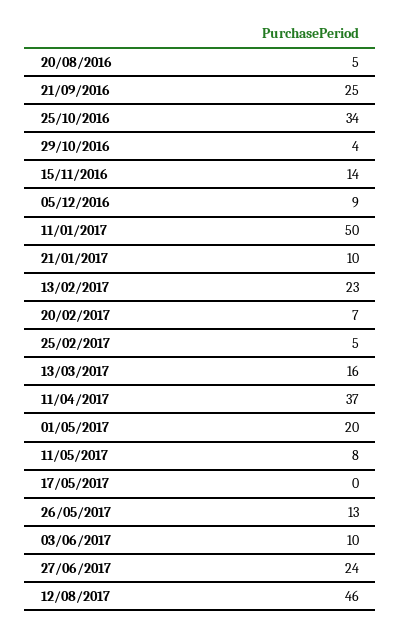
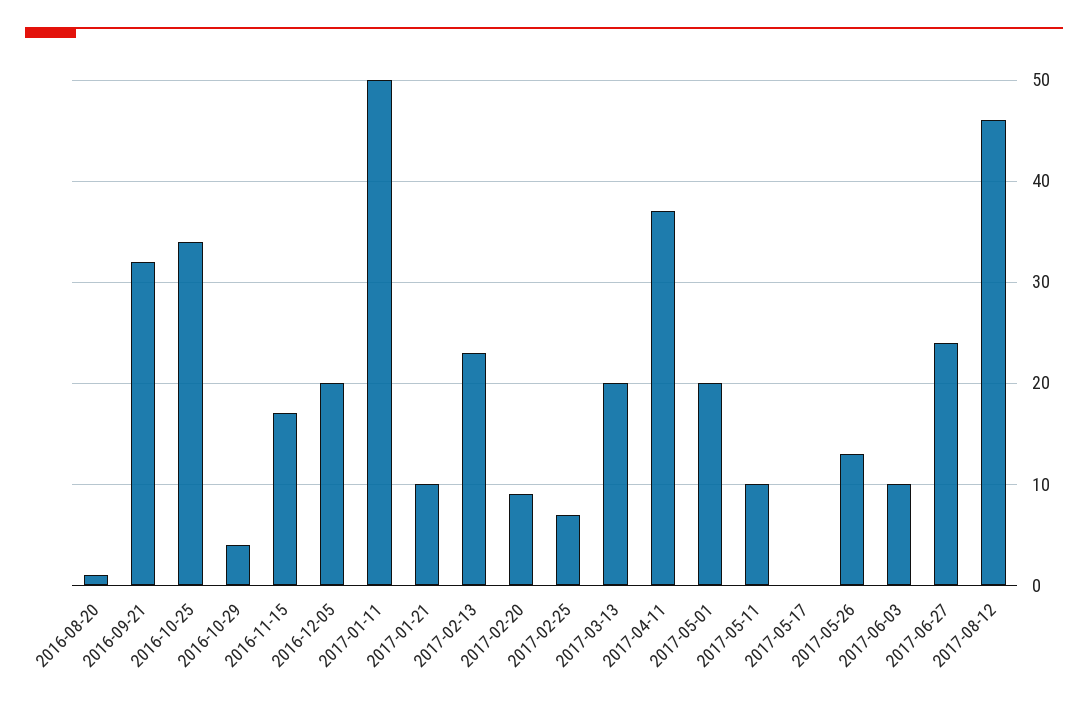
  {
-   "20/08/2016": 5,
+   "20/08/2016": 1,
-   "21/09/2016": 25,
+   "21/09/2016": 32,
    "25/10/2016": 34,
    "29/10/2016": 4,
-   "15/11/2016": 14,
+   "15/11/2016": 17,
-   "05/12/2016": 9,
+   "05/12/2016": 20,
    "11/01/2017": 50,
    "21/01/2017": 10,
    "13/02/2017": 23,
-   "20/02/2017": 7,
+   "20/02/2017": 9,
-   "25/02/2017": 5,
+   "25/02/2017": 7,
-   "13/03/2017": 16,
+   "13/03/2017": 20,
    "11/04/2017": 37,
    "01/05/2017": 20,
-   "11/05/2017": 8,
+   "11/05/2017": 10,
    "17/05/2017": 0,
    "26/05/2017": 13,
    "03/06/2017": 10,
    "27/06/2017": 24,
    "12/08/2017": 46
  }

